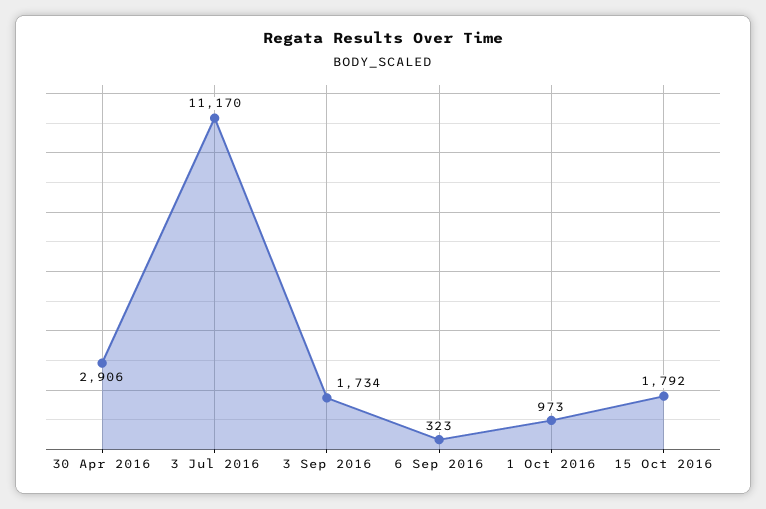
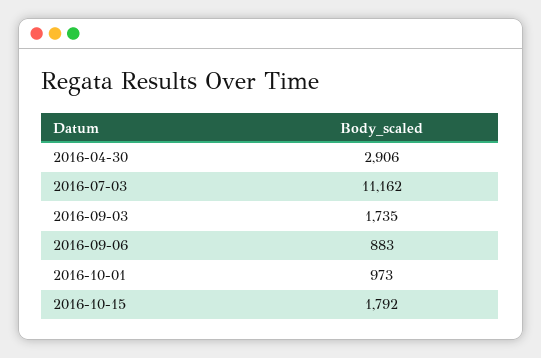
  {
    "30 Apr 2016": 2906,
-   "3 Jul 2016": 11170,
+   "3 Jul 2016": 11162,
-   "3 Sep 2016": 1734,
+   "3 Sep 2016": 1735,
-   "6 Sep 2016": 323,
+   "6 Sep 2016": 883,
    "1 Oct 2016": 973,
    "15 Oct 2016": 1792
  }

